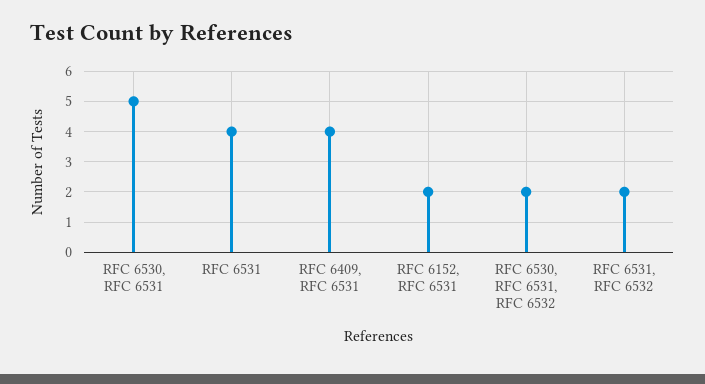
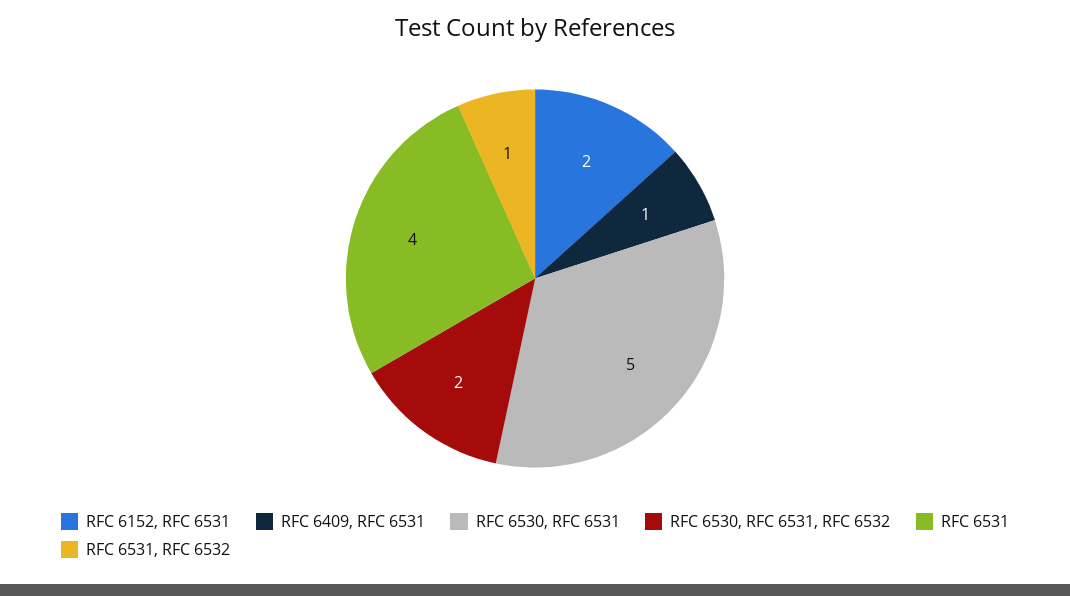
  {
    "RFC 6530, RFC 6531": 5,
    "RFC 6531": 4,
-   "RFC 6409, RFC 6531": 4,
+   "RFC 6409, RFC 6531": 1,
    "RFC 6152, RFC 6531": 2,
    "RFC 6530, RFC 6531, RFC 6532": 2,
-   "RFC 6531, RFC 6532": 2
+   "RFC 6531, RFC 6532": 1
  }

